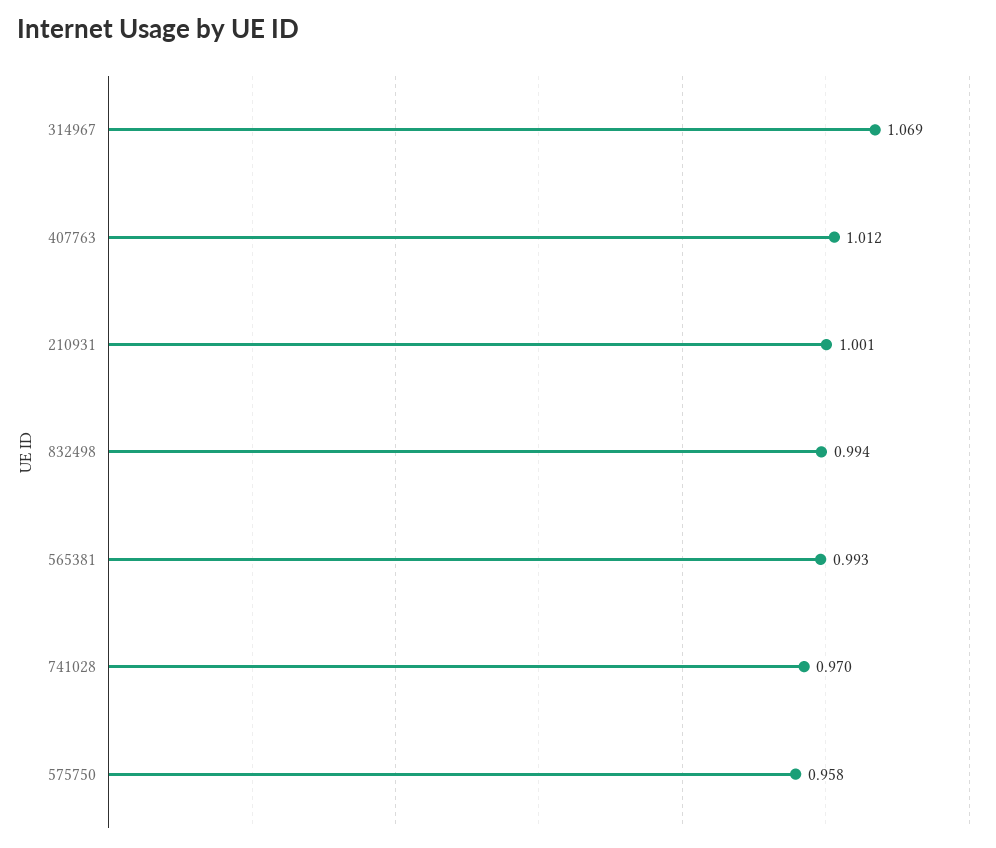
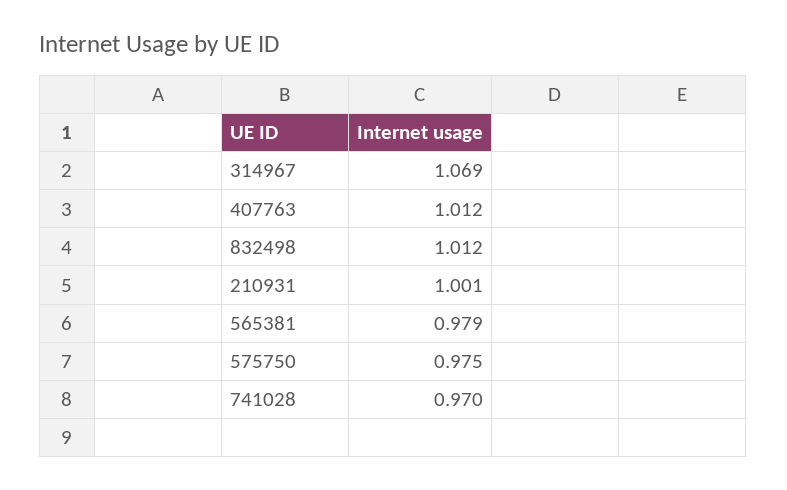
  {
    "314967": 1.069,
    "407763": 1.012,
    "210931": 1.001,
-   "832498": 0.994,
+   "832498": 1.012,
-   "565381": 0.993,
+   "565381": 0.979,
    "741028": 0.97,
-   "575750": 0.958
+   "575750": 0.975
  }

